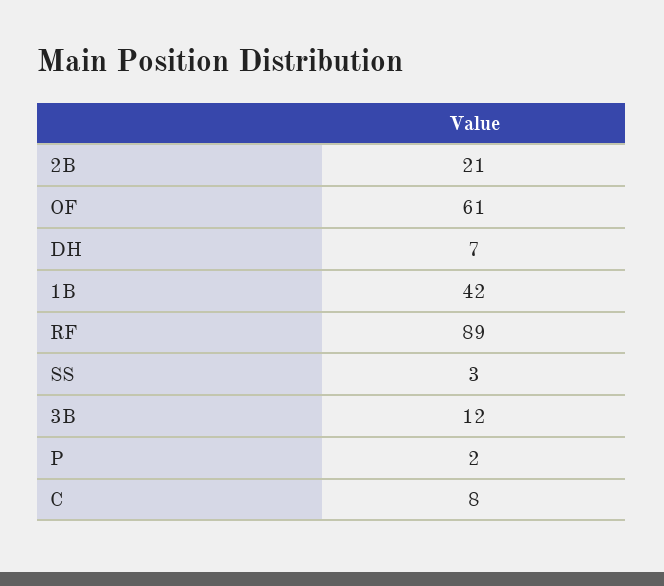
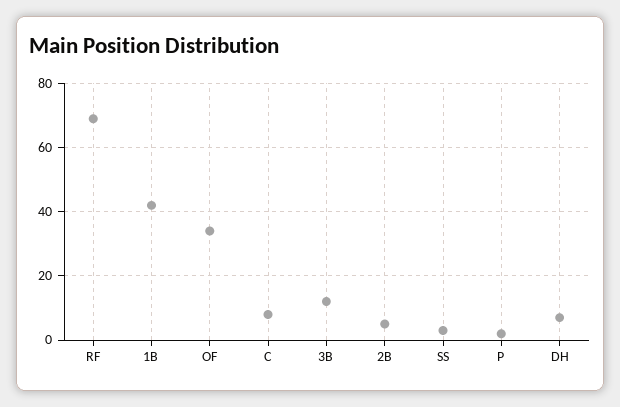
  {
-   "2B": 21,
+   "2B": 5,
-   "OF": 61,
+   "OF": 35,
    "DH": 7,
    "1B": 42,
-   "RF": 89,
+   "RF": 70,
    "SS": 3,
    "3B": 12,
    "P": 2,
    "C": 8
  }

